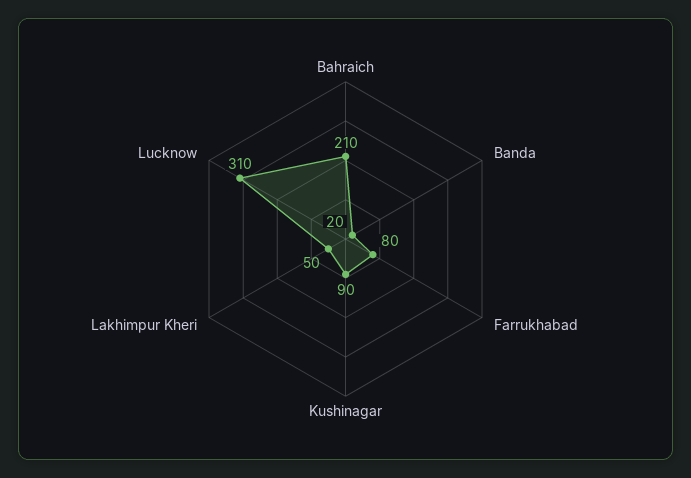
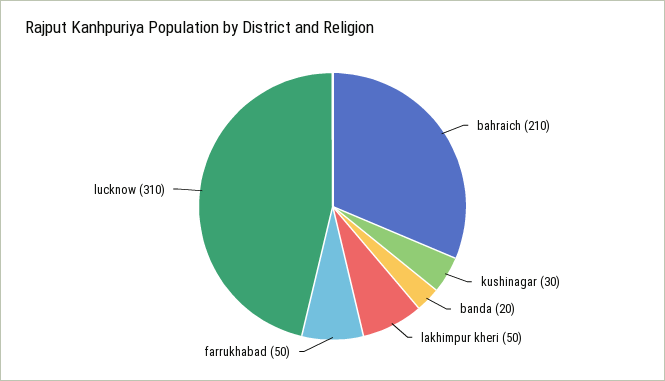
  {
    "Bahraich": 210,
    "Banda": 20,
-   "Farrukhabad": 80,
+   "Farrukhabad": 50,
-   "Kushinagar": 90,
+   "Kushinagar": 30,
    "Lakhimpur Kheri": 50,
    "Lucknow": 310
  }

